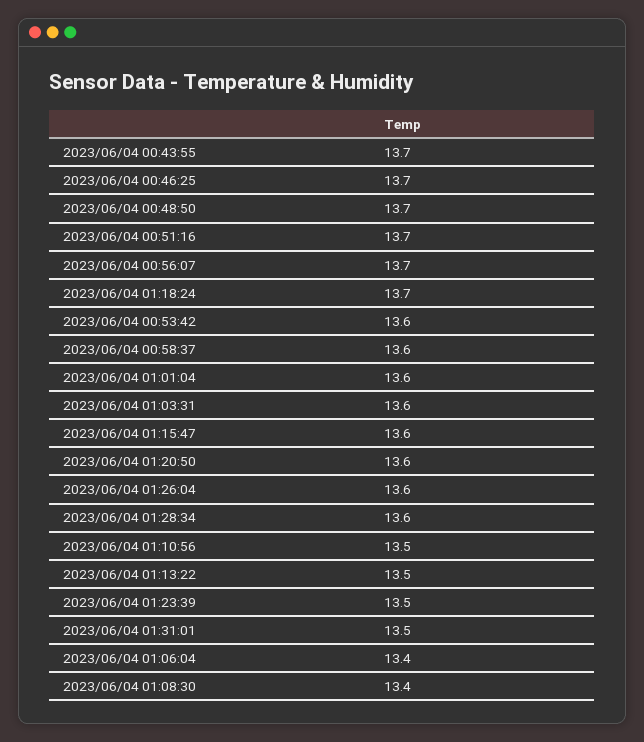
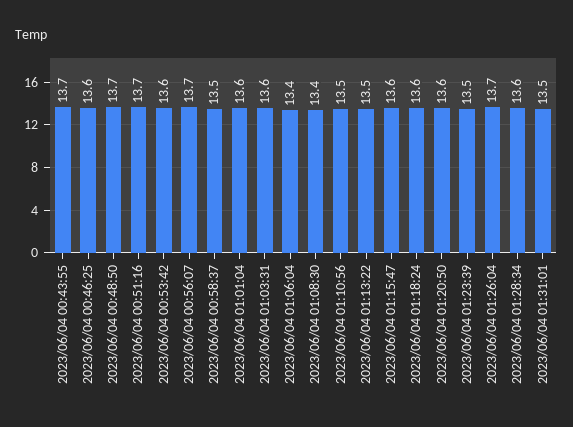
  {
    "2023/06/04 00:43:55": 13.7,
-   "2023/06/04 00:46:25": 13.7,
+   "2023/06/04 00:46:25": 13.6,
    "2023/06/04 00:48:50": 13.7,
    "2023/06/04 00:51:16": 13.7,
    "2023/06/04 00:56:07": 13.7,
-   "2023/06/04 01:18:24": 13.7,
+   "2023/06/04 01:18:24": 13.6,
    "2023/06/04 00:53:42": 13.6,
-   "2023/06/04 00:58:37": 13.6,
+   "2023/06/04 00:58:37": 13.5,
    "2023/06/04 01:01:04": 13.6,
    "2023/06/04 01:03:31": 13.6,
    "2023/06/04 01:15:47": 13.6,
    "2023/06/04 01:20:50": 13.6,
-   "2023/06/04 01:26:04": 13.6,
+   "2023/06/04 01:26:04": 13.7,
    "2023/06/04 01:28:34": 13.6,
    "2023/06/04 01:10:56": 13.5,
    "2023/06/04 01:13:22": 13.5,
    "2023/06/04 01:23:39": 13.5,
    "2023/06/04 01:31:01": 13.5,
    "2023/06/04 01:06:04": 13.4,
    "2023/06/04 01:08:30": 13.4
  }

